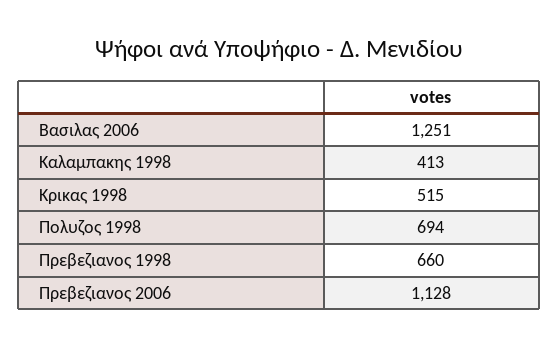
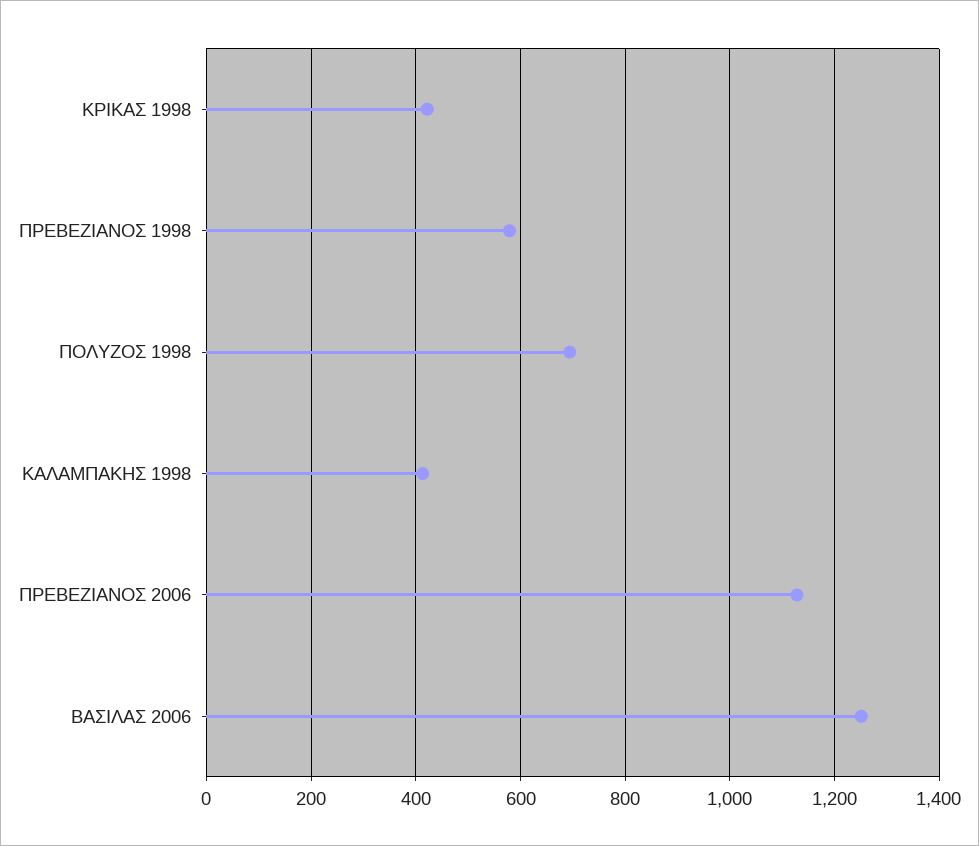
  {
    "Βασιλας 2006": 1251,
    "Καλαμπακης 1998": 413,
-   "Κρικας 1998": 515,
+   "Κρικας 1998": 420,
    "Πολυζος 1998": 694,
-   "Πρεβεζιανος 1998": 660,
+   "Πρεβεζιανος 1998": 580,
    "Πρεβεζιανος 2006": 1128
  }

